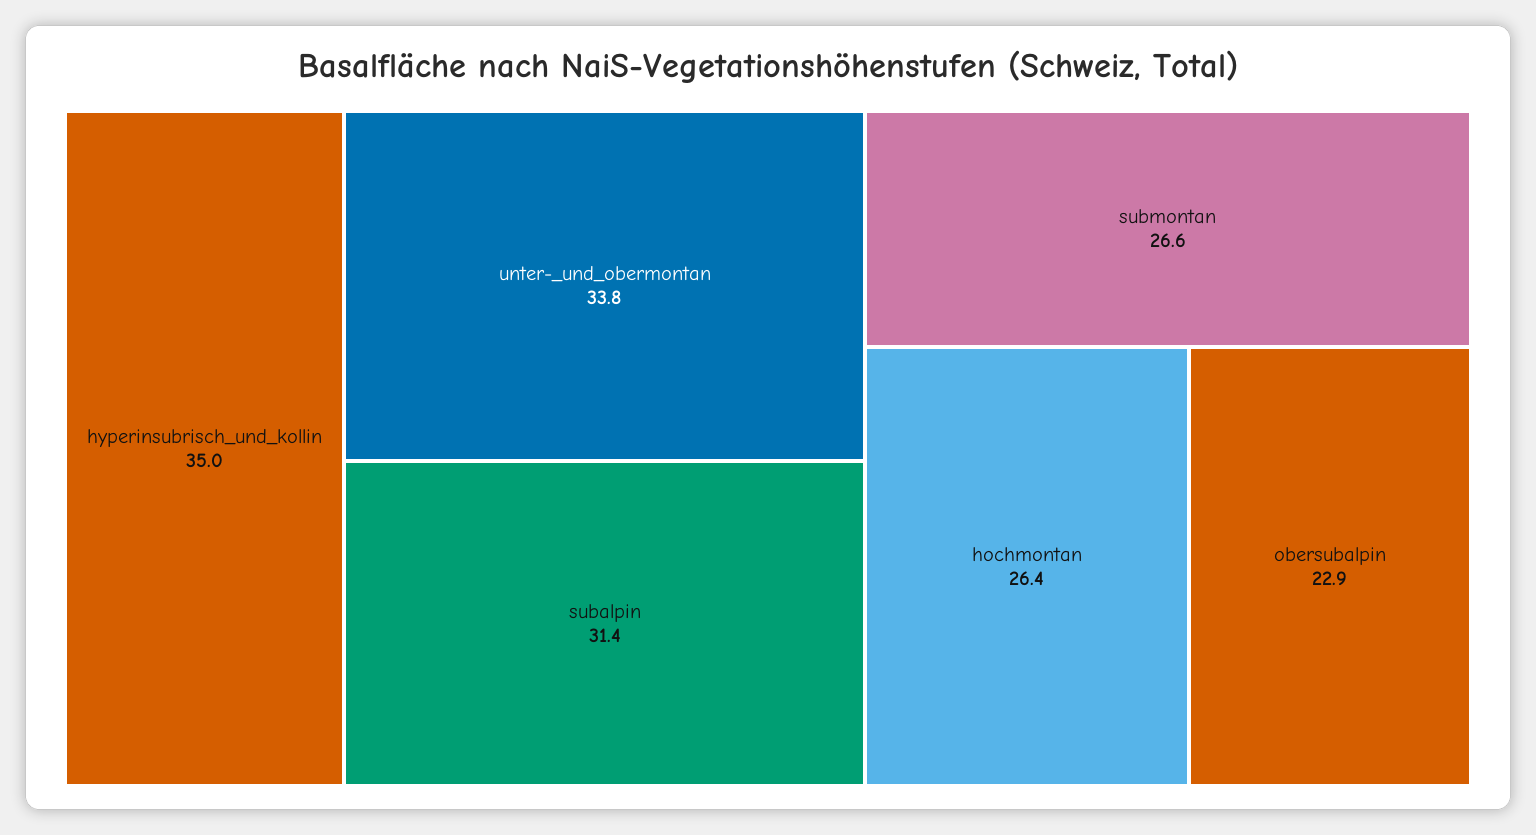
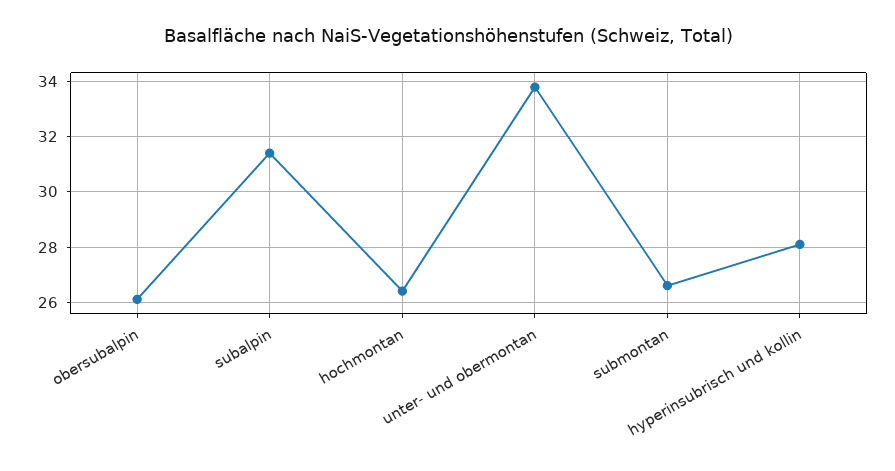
  {
-   "hyperinsubrisch_und_kollin": 35,
+   "hyperinsubrisch_und_kollin": 28,
    "unter-_und_obermontan": 33.8,
    "subalpin": 31.4,
    "submontan": 26.6,
    "hochmontan": 26.4,
-   "obersubalpin": 22.9
+   "obersubalpin": 26
  }

